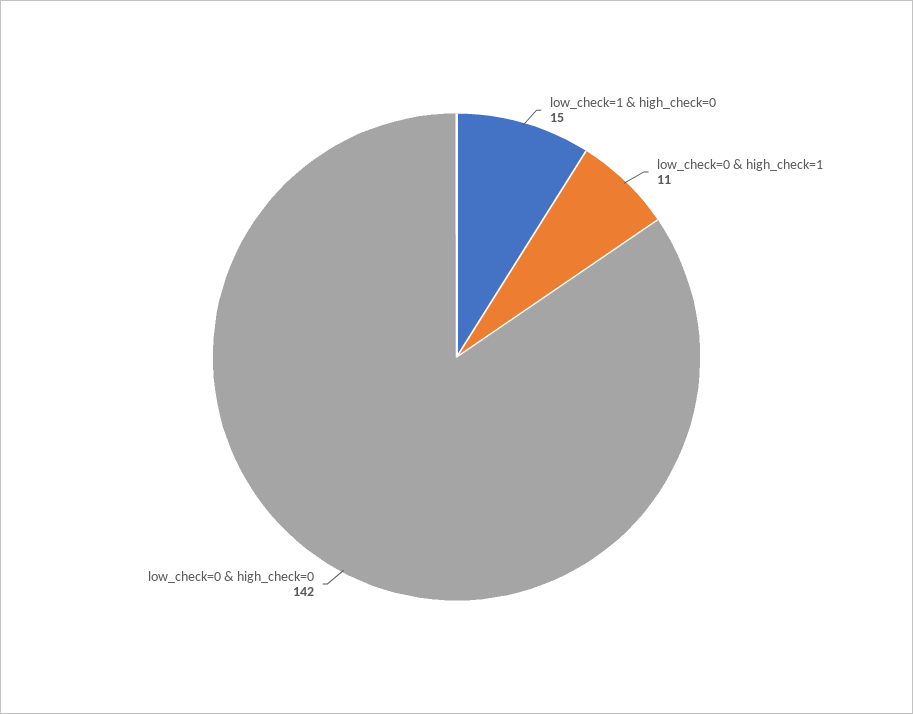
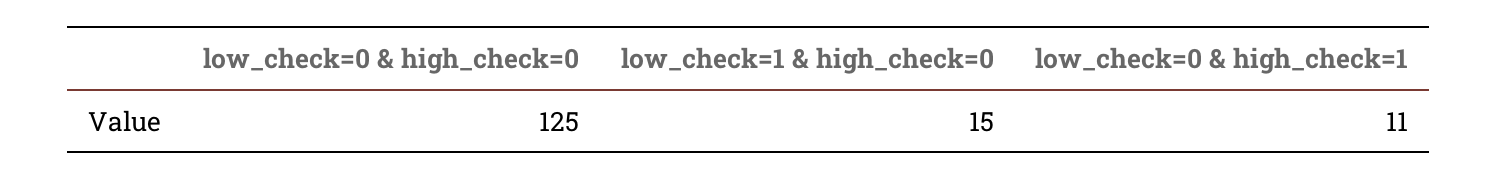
  {
    "low_check=1 & high_check=0": 15,
    "low_check=0 & high_check=1": 11,
-   "low_check=0 & high_check=0": 142
+   "low_check=0 & high_check=0": 125
  }

